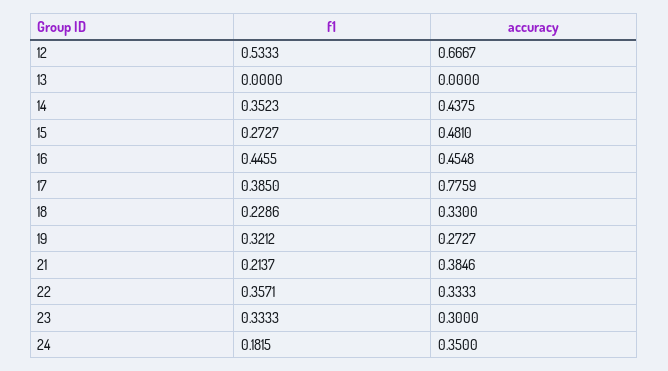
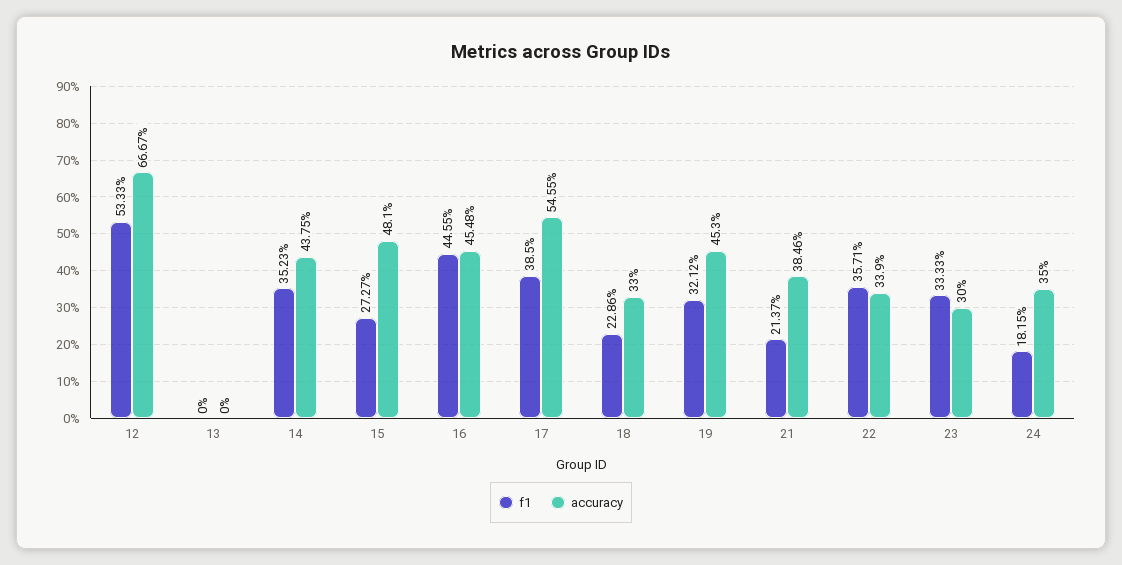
  {
    "f1": {
      "12": 0.5333,
      "13": 0,
      "14": 0.3523,
      "15": 0.2727,
      "16": 0.4455,
      "17": 0.385,
      "18": 0.2286,
      "19": 0.3212,
      "21": 0.2137,
      "22": 0.3571,
      "23": 0.3333,
      "24": 0.1815
    },
    "accuracy": {
      "12": 0.6667,
      "13": 0,
      "14": 0.4375,
      "15": 0.481,
      "16": 0.4548,
-     "17": 0.7759,
+     "17": 0.5455,
      "18": 0.33,
-     "19": 0.2727,
+     "19": 0.453,
      "21": 0.3846,
-     "22": 0.3333,
+     "22": 0.339,
      "23": 0.3,
      "24": 0.35
    }
  }

